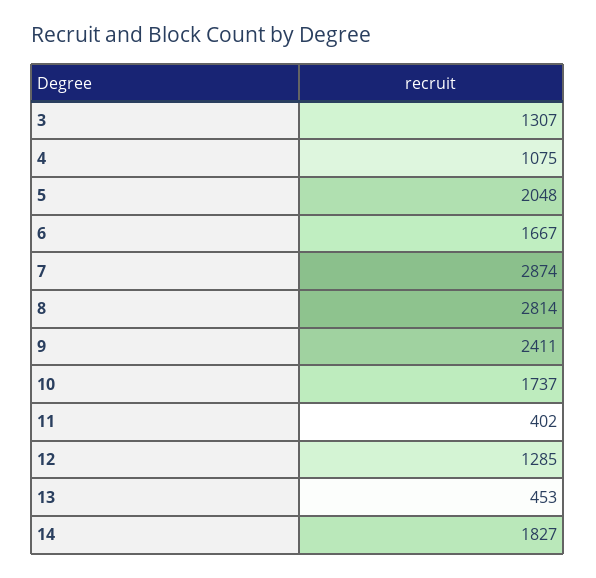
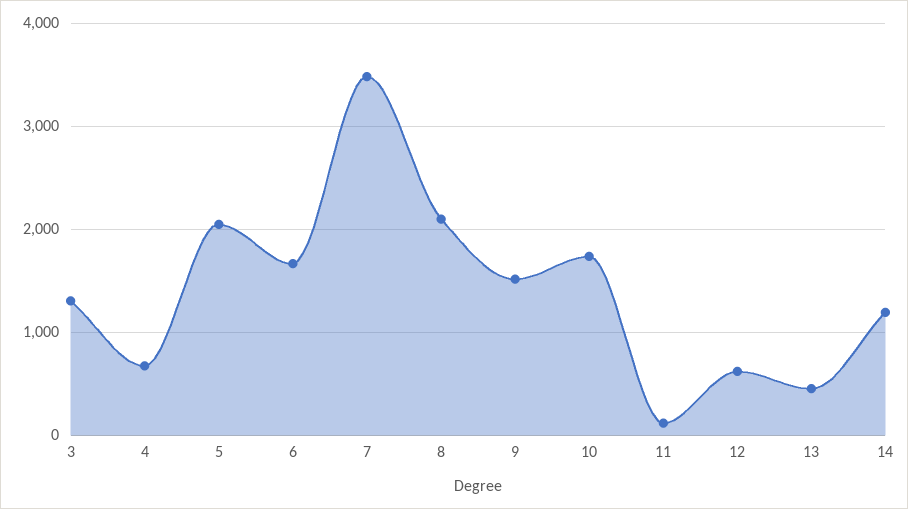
  {
    "3": 1307,
-   "4": 1075,
+   "4": 700,
    "5": 2048,
    "6": 1667,
-   "7": 2874,
+   "7": 3500,
-   "8": 2814,
+   "8": 2100,
-   "9": 2411,
+   "9": 1500,
    "10": 1737,
-   "11": 402,
+   "11": 100,
-   "12": 1285,
+   "12": 600,
    "13": 453,
-   "14": 1827
+   "14": 1200
  }

